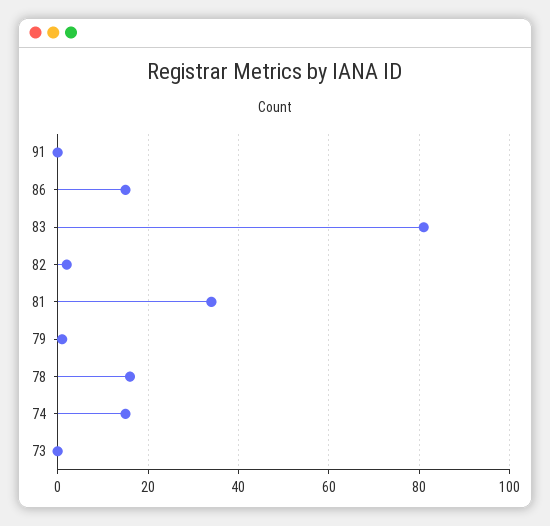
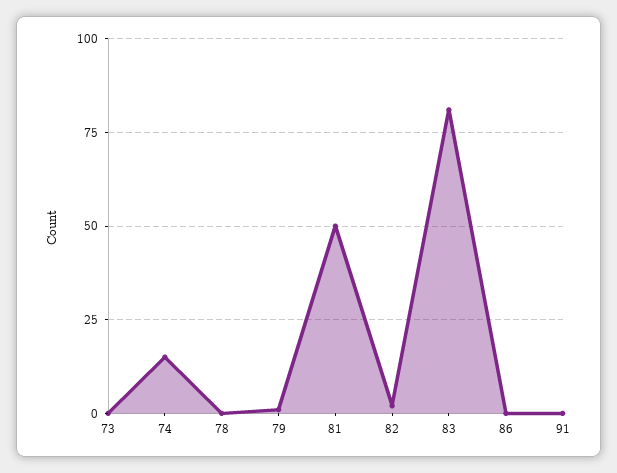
  {
    "91": 0,
-   "86": 15,
+   "86": 0,
    "83": 80,
    "82": 0,
-   "81": 35,
+   "81": 50,
    "79": 0,
-   "78": 15,
+   "78": 0,
    "74": 15,
    "73": 0
  }

